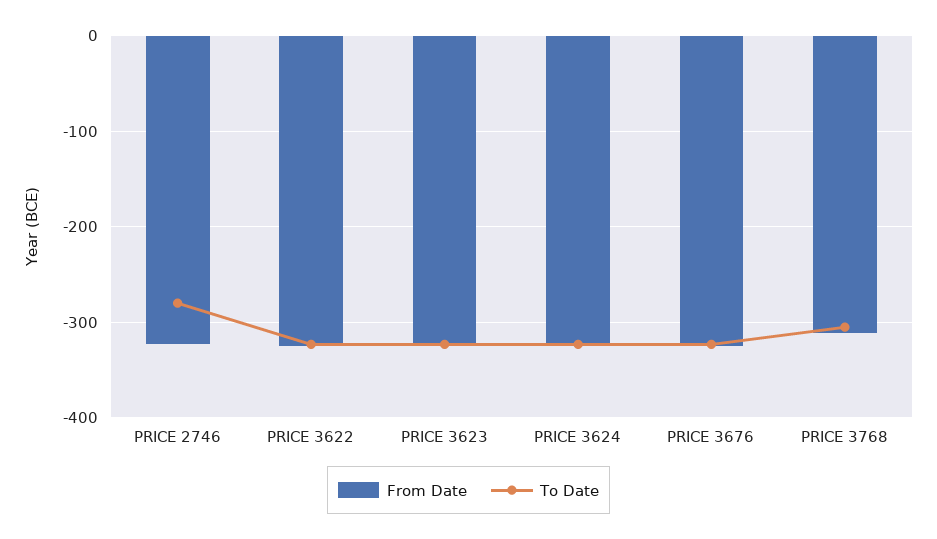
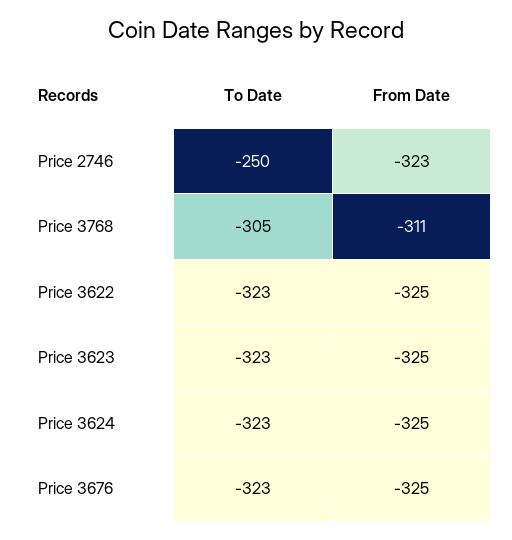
  {
    "From Date": {
      "PRICE 2746": -323,
      "PRICE 3622": -325,
      "PRICE 3623": -325,
      "PRICE 3624": -325,
      "PRICE 3676": -325,
      "PRICE 3768": -311
    },
    "To Date": {
-     "PRICE 2746": -280,
+     "PRICE 2746": -250,
      "PRICE 3622": -323,
      "PRICE 3623": -323,
      "PRICE 3624": -323,
      "PRICE 3676": -323,
      "PRICE 3768": -305
    }
  }

